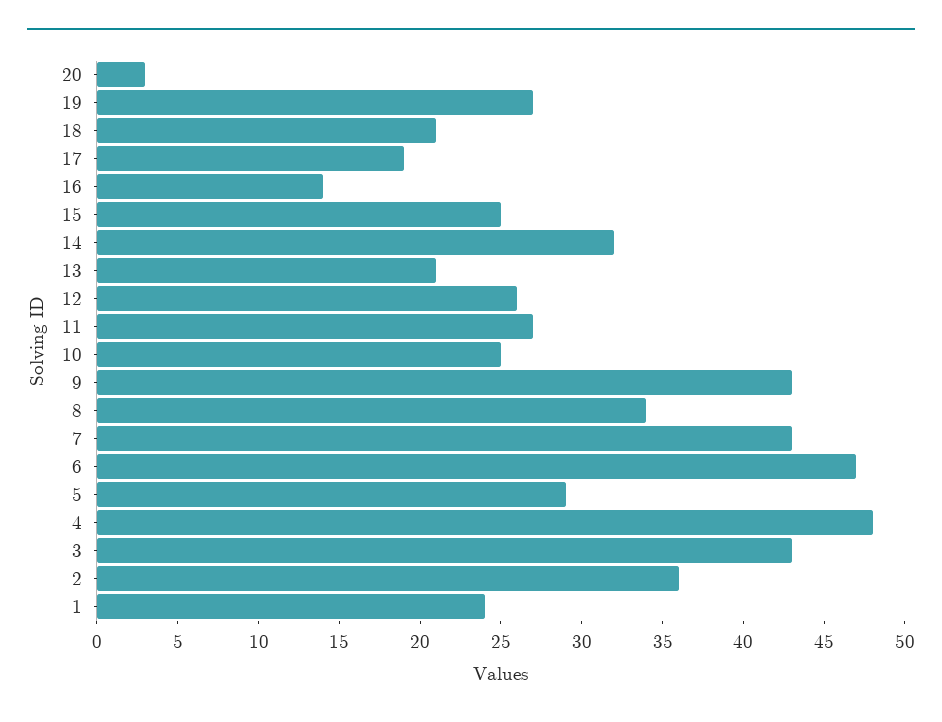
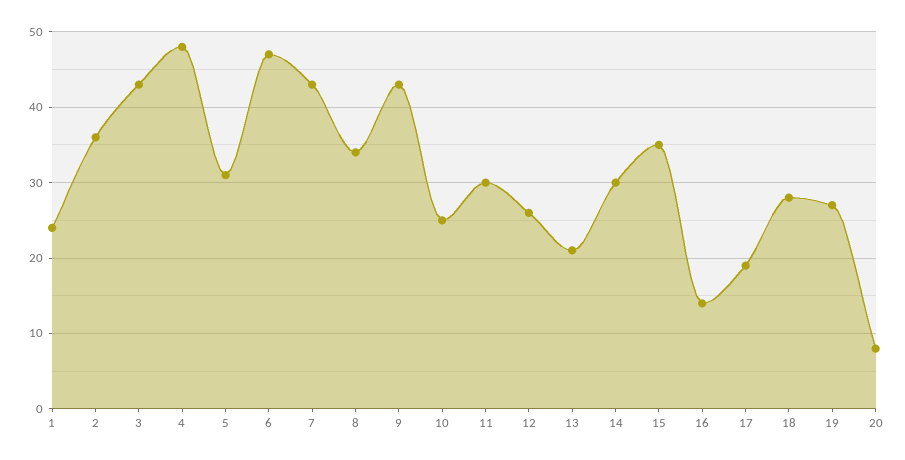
  {
-   "20": 3,
+   "20": 8,
    "19": 27,
-   "18": 21,
+   "18": 28,
    "17": 19,
    "16": 14,
-   "15": 25,
+   "15": 35,
-   "14": 32,
+   "14": 30,
    "13": 21,
    "12": 26,
-   "11": 27,
+   "11": 30,
    "10": 25,
    "9": 43,
    "8": 34,
    "7": 43,
    "6": 47,
-   "5": 29,
+   "5": 31,
    "4": 48,
    "3": 43,
    "2": 36,
    "1": 24
  }

